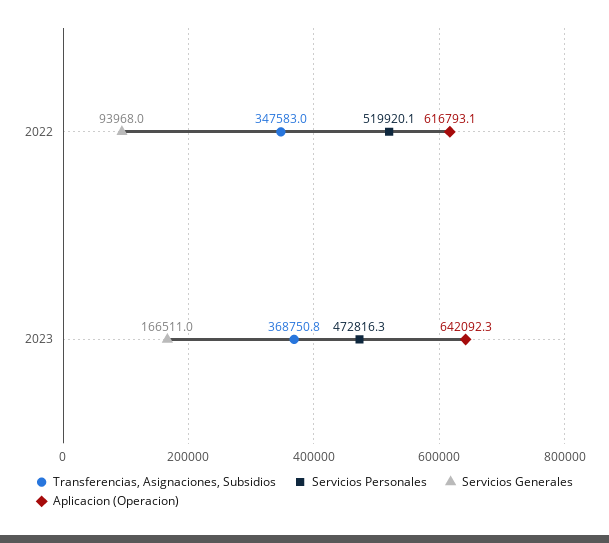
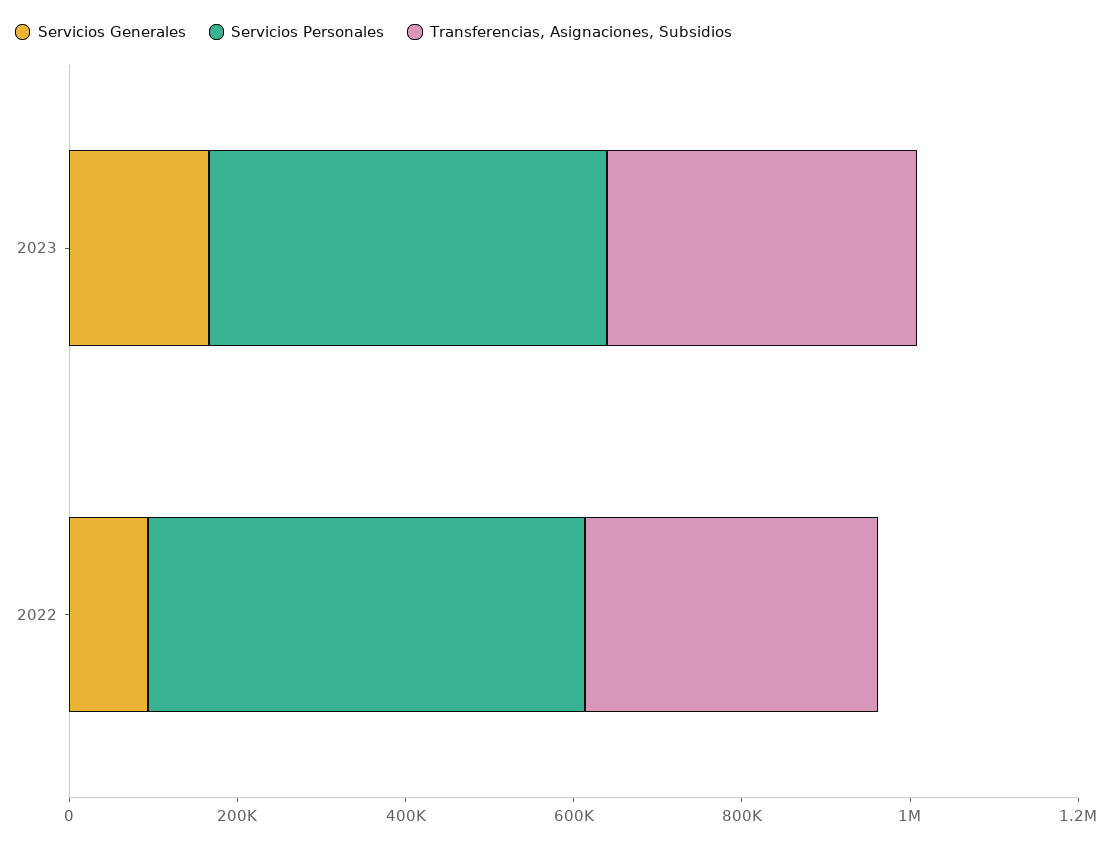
  {
    "Transferencias, Asignaciones, Subsidios": {
      "2022": 347583,
      "2023": 368750.8
    },
    "Servicios Personales": {
      "2022": 519920.1,
      "2023": 472816.3
    },
    "Servicios Generales": {
      "2022": 93968,
      "2023": 166511
-   },
+   }
-   "Aplicacion (Operacion)": {
-     "2022": 616793.1,
-     "2023": 642092.3
-   }
  }

